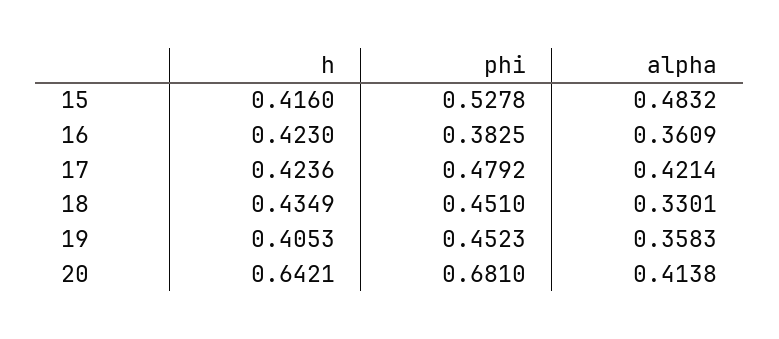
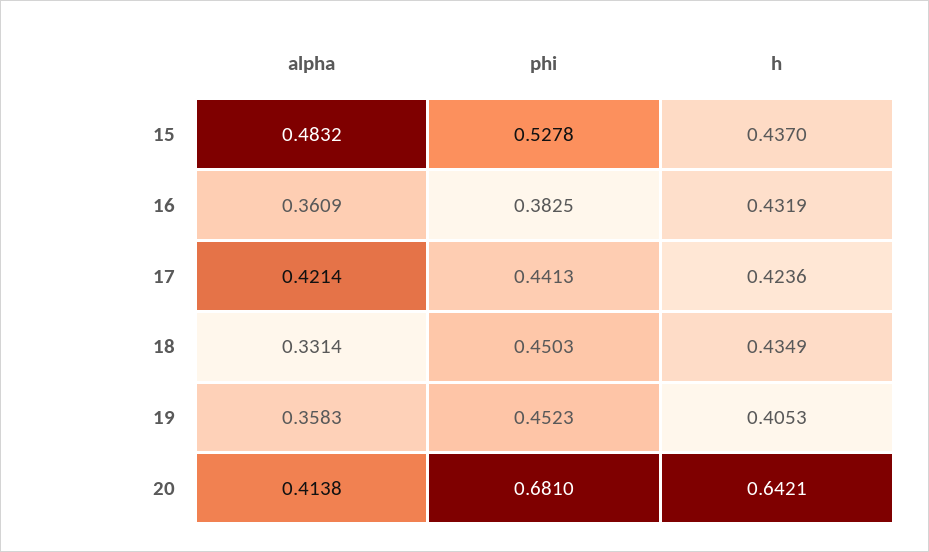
  {
    "h": {
-     "15": 0.416,
+     "15": 0.437,
-     "16": 0.423,
+     "16": 0.4319,
      "17": 0.4236,
      "18": 0.4349,
      "19": 0.4053,
      "20": 0.6421
    },
    "phi": {
      "15": 0.5278,
      "16": 0.3825,
-     "17": 0.4792,
+     "17": 0.4413,
-     "18": 0.451,
+     "18": 0.4503,
      "19": 0.4523,
      "20": 0.681
    },
    "alpha": {
      "15": 0.4832,
      "16": 0.3609,
      "17": 0.4214,
-     "18": 0.3301,
+     "18": 0.3314,
      "19": 0.3583,
      "20": 0.4138
    }
  }

